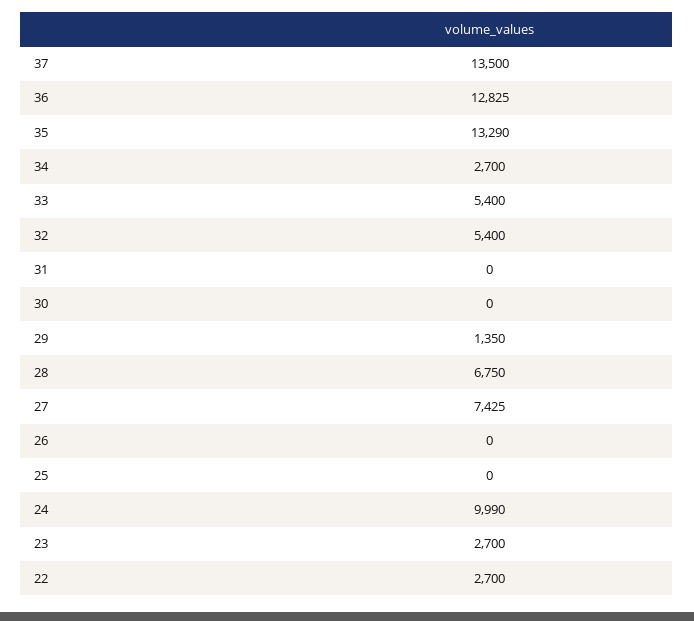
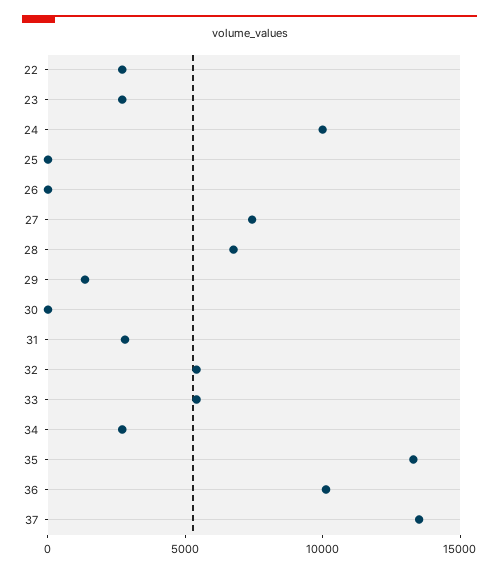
  {
    "37": 13500,
-   "36": 12825,
+   "36": 10000,
    "35": 13290,
    "34": 2700,
    "33": 5400,
    "32": 5400,
-   "31": 0,
+   "31": 3000,
    "30": 0,
    "29": 1350,
    "28": 6750,
    "27": 7425,
    "26": 0,
    "25": 0,
    "24": 9990,
    "23": 2700,
    "22": 2700
  }

